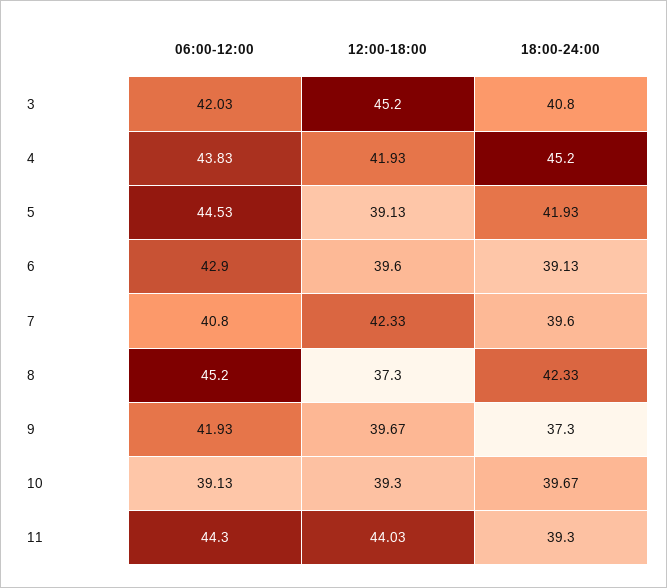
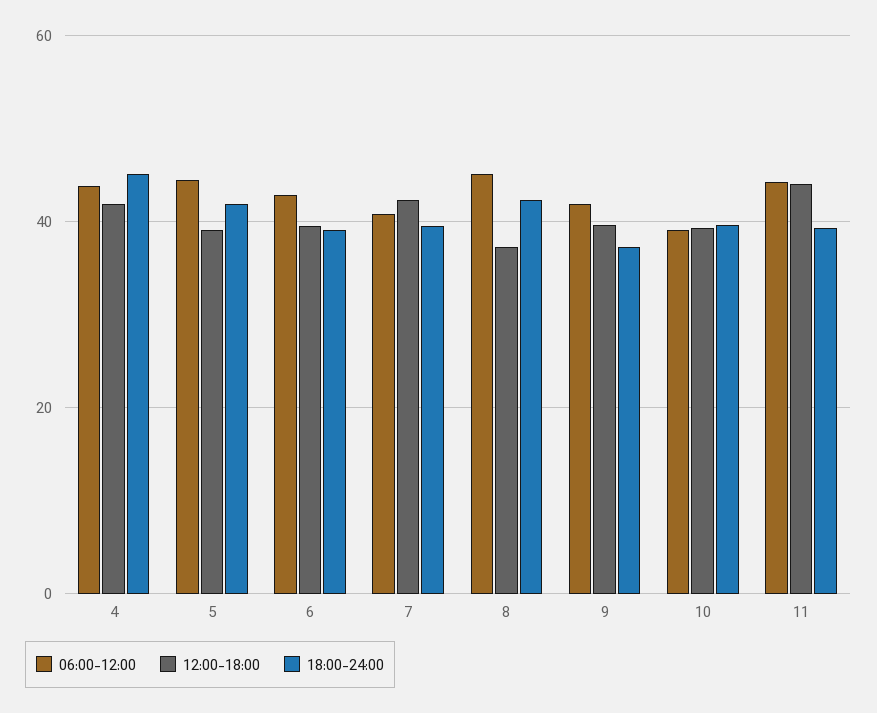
  {
    "06:00-12:00": {
-     "3": 42.03,
      "4": 43.83,
      "5": 44.53,
      "6": 42.9,
      "7": 40.8,
      "8": 45.2,
      "9": 41.93,
      "10": 39.13,
      "11": 44.3
    },
    "12:00-18:00": {
-     "3": 45.2,
      "4": 41.93,
      "5": 39.13,
      "6": 39.6,
      "7": 42.33,
      "8": 37.3,
      "9": 39.67,
      "10": 39.3,
      "11": 44.03
    },
    "18:00-24:00": {
-     "3": 40.8,
      "4": 45.2,
      "5": 41.93,
      "6": 39.13,
      "7": 39.6,
      "8": 42.33,
      "9": 37.3,
      "10": 39.67,
      "11": 39.3
    }
  }

